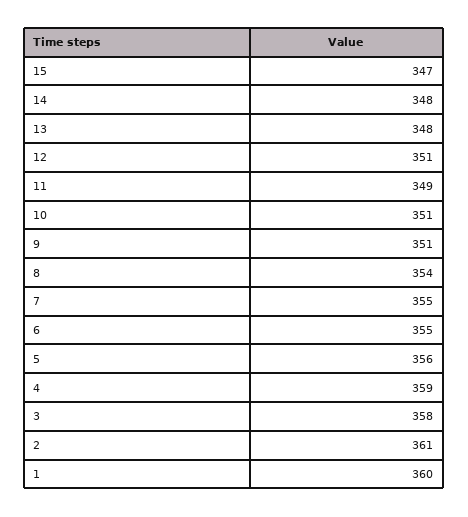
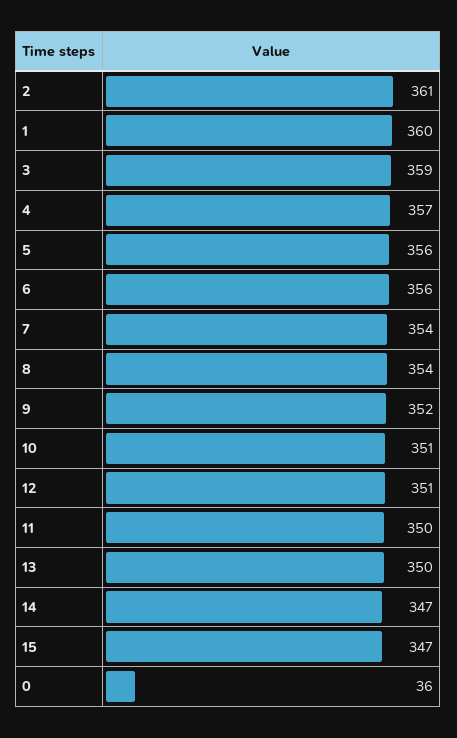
  {
    "15": 347,
-   "14": 348,
+   "14": 347,
-   "13": 348,
+   "13": 350,
    "12": 351,
-   "11": 349,
+   "11": 350,
    "10": 351,
-   "9": 351,
+   "9": 352,
    "8": 354,
-   "7": 355,
+   "7": 354,
-   "6": 355,
+   "6": 356,
    "5": 356,
-   "4": 359,
+   "4": 357,
-   "3": 358,
+   "3": 359,
    "2": 361,
-   "1": 360
+   "1": 360,
+   "0": 36
  }

